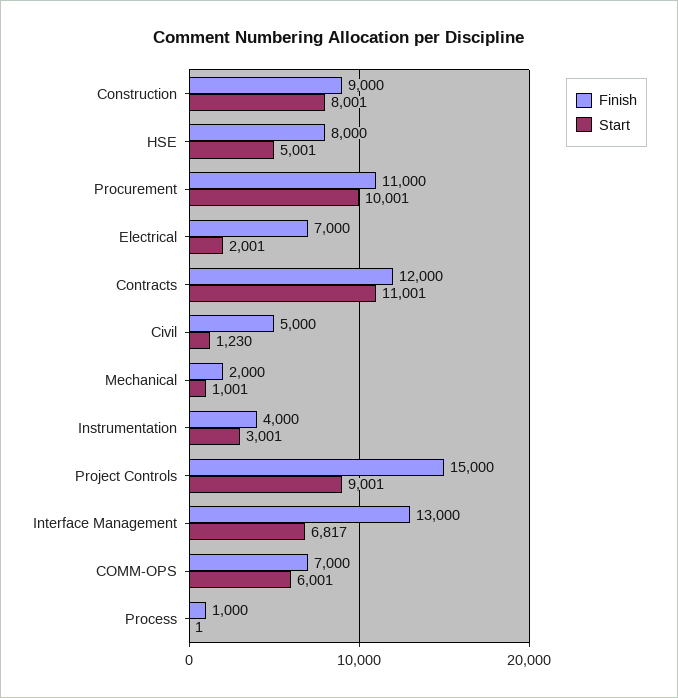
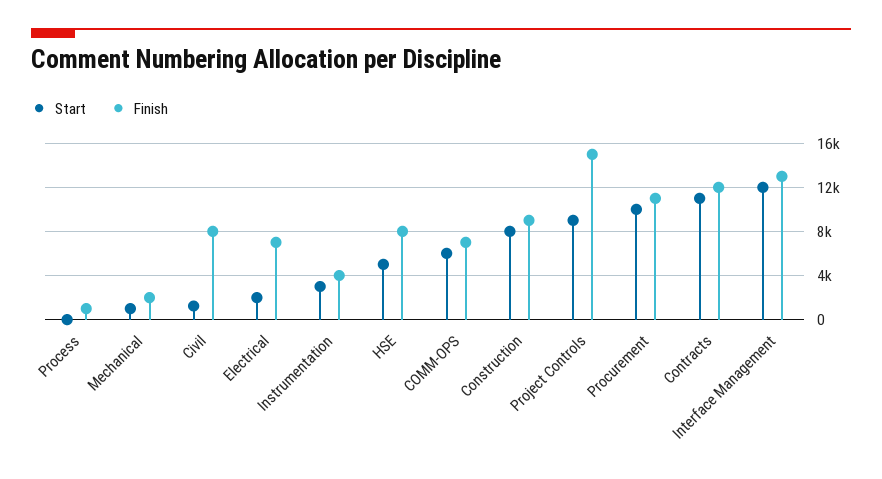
  {
    "Finish": {
      "Construction": 9000,
      "HSE": 8000,
      "Procurement": 11000,
      "Electrical": 7000,
      "Contracts": 12000,
-     "Civil": 5000,
+     "Civil": 8000,
      "Mechanical": 2000,
      "Instrumentation": 4000,
      "Project Controls": 15000,
      "Interface Management": 13000,
      "COMM-OPS": 7000,
      "Process": 1000
    },
    "Start": {
      "Construction": 8001,
      "HSE": 5001,
      "Procurement": 10001,
      "Electrical": 2001,
      "Contracts": 11001,
      "Civil": 1230,
      "Mechanical": 1001,
      "Instrumentation": 3001,
      "Project Controls": 9001,
-     "Interface Management": 6817,
+     "Interface Management": 12000,
      "COMM-OPS": 6001,
      "Process": 1
    }
  }

